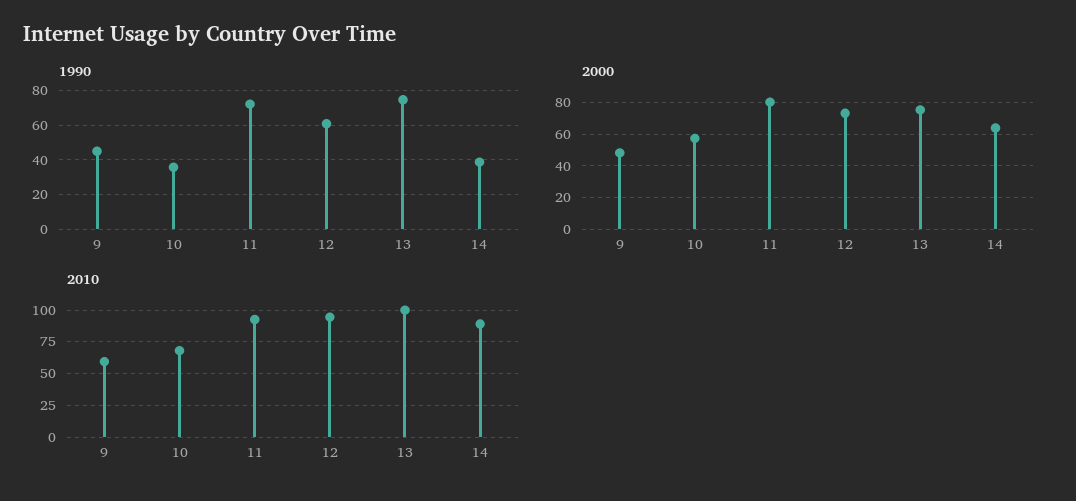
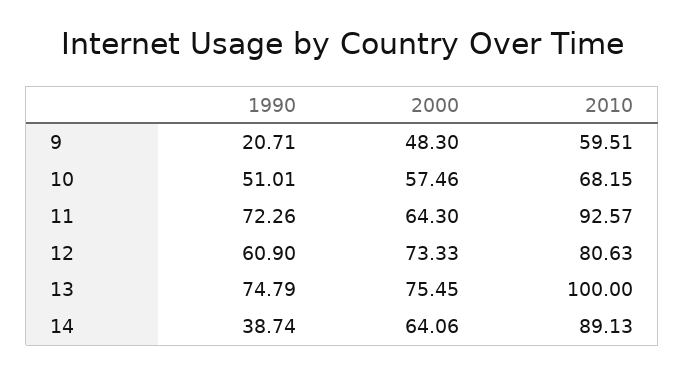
  {
    "1990": {
-     "9": 45,
+     "9": 20.71,
-     "10": 35,
+     "10": 51.01,
      "11": 72.26,
      "12": 60.9,
      "13": 74.79,
      "14": 38.74
    },
    "2000": {
      "9": 48.3,
      "10": 57.46,
-     "11": 80,
+     "11": 64.3,
      "12": 73.33,
      "13": 75.45,
      "14": 64.06
    },
    "2010": {
      "9": 59.51,
      "10": 68.15,
      "11": 92.57,
-     "12": 95,
+     "12": 80.63,
      "13": 100,
      "14": 89.13
    }
  }

